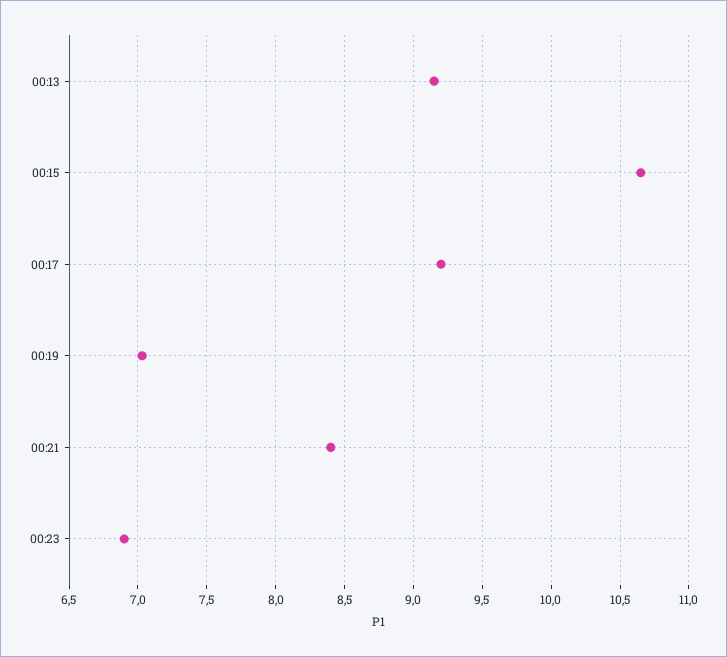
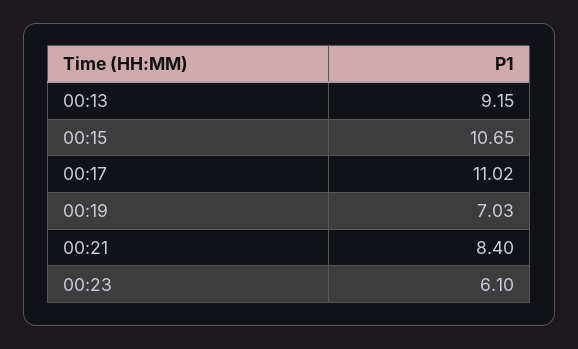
  {
    "00:13": 9.15,
    "00:15": 10.65,
-   "00:17": 9.2,
+   "00:17": 11.02,
    "00:19": 7.03,
    "00:21": 8.4,
-   "00:23": 6.9
+   "00:23": 6.1
  }

